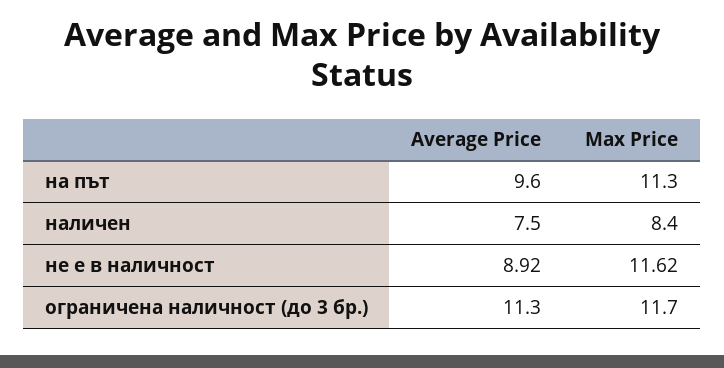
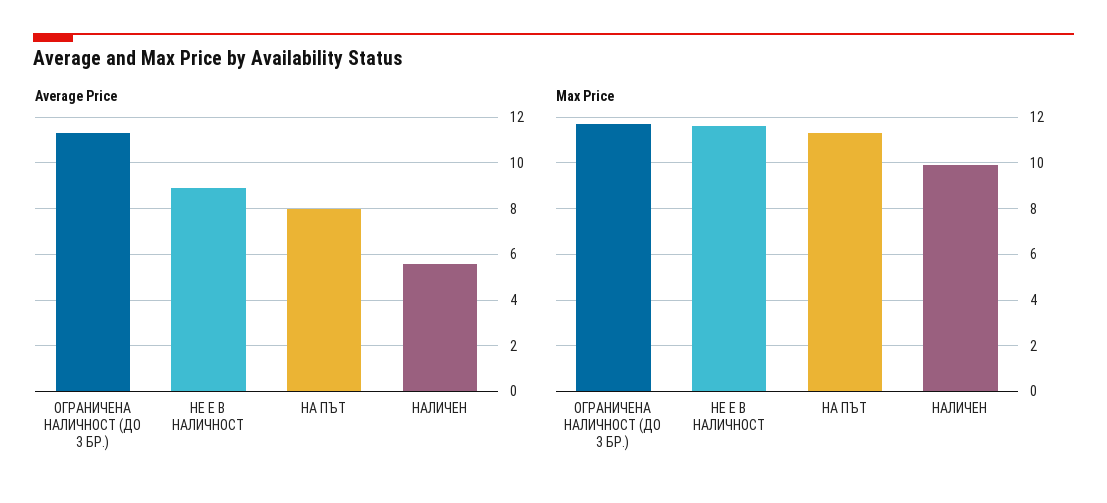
  {
    "Average Price": {
-     "на път": 9.6,
+     "на път": 8,
-     "наличен": 7.5,
+     "наличен": 5.5,
      "не е в наличност": 8.92,
      "ограничена наличност (до 3 бр.)": 11.3
    },
    "Max Price": {
      "на път": 11.3,
-     "наличен": 8.4,
+     "наличен": 10,
      "не е в наличност": 11.62,
      "ограничена наличност (до 3 бр.)": 11.7
    }
  }

